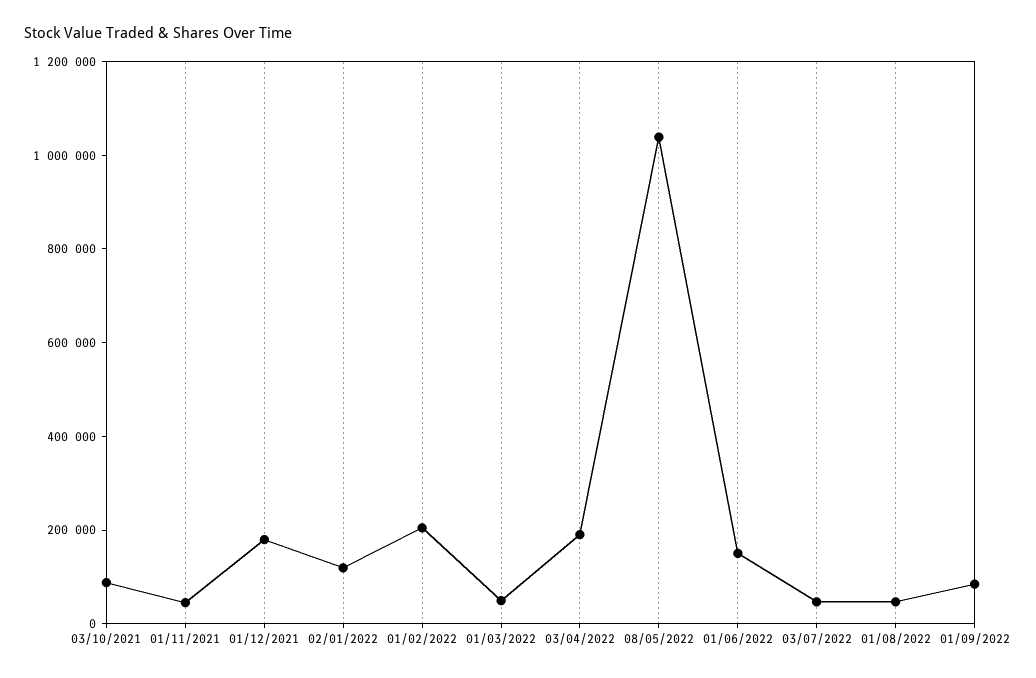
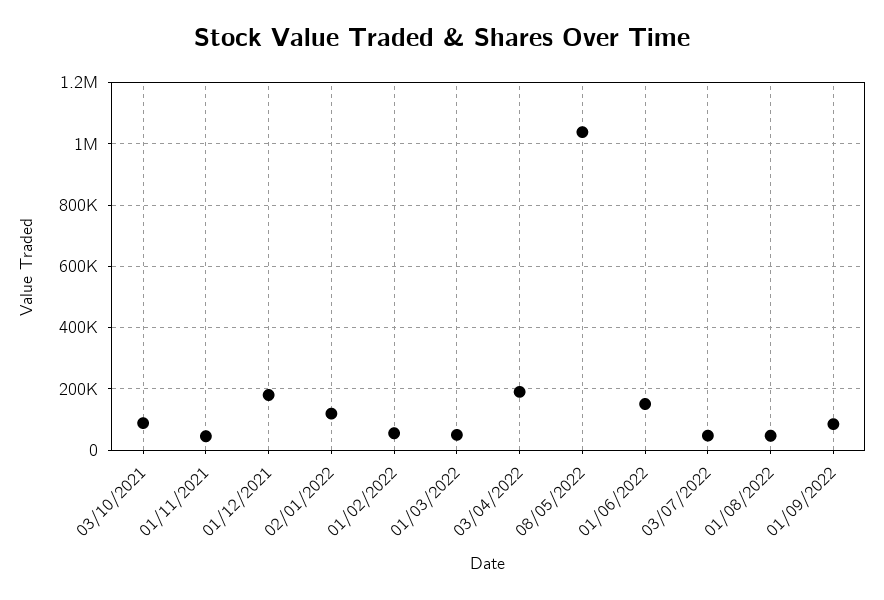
  {
    "03/10/2021": 80000,
    "01/11/2021": 40000,
    "01/12/2021": 180000,
    "02/01/2022": 120000,
-   "01/02/2022": 200000,
+   "01/02/2022": 60000,
    "01/03/2022": 40000,
    "03/04/2022": 200000,
    "08/05/2022": 1040000,
    "01/06/2022": 160000,
    "03/07/2022": 40000,
    "01/08/2022": 40000,
    "01/09/2022": 80000
  }

